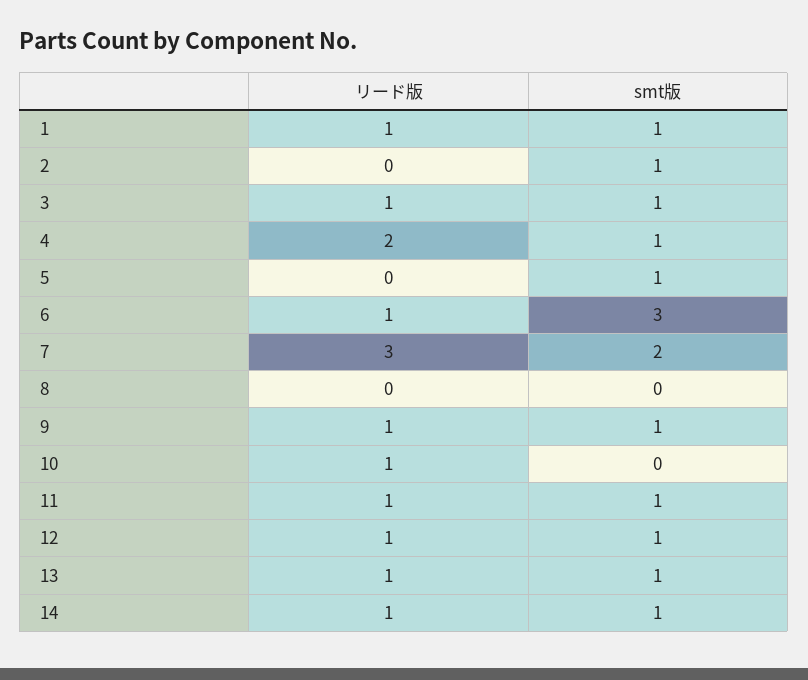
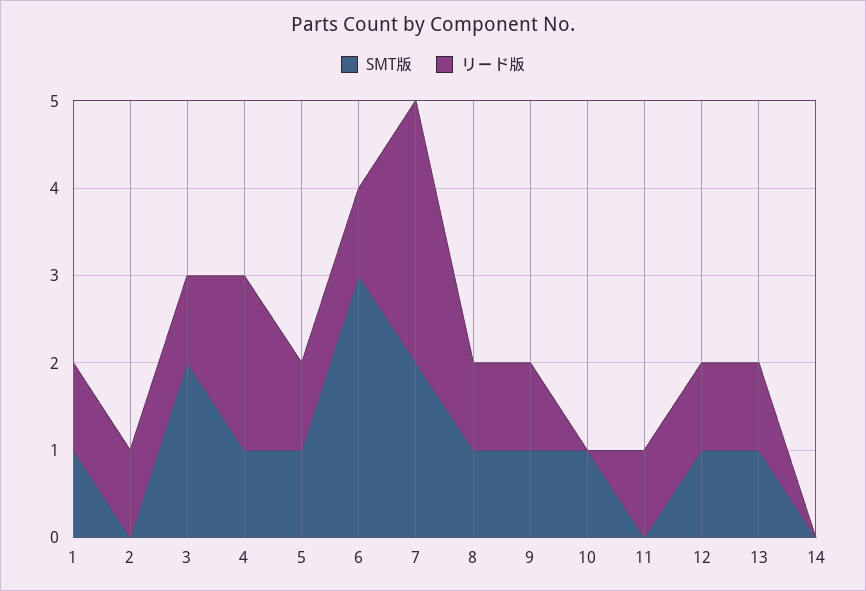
  {
    "リード版": {
      "1": 1,
-     "2": 0,
+     "2": 1,
      "3": 1,
      "4": 2,
-     "5": 0,
+     "5": 1,
      "6": 1,
      "7": 3,
-     "8": 0,
+     "8": 1,
      "9": 1,
-     "10": 1,
+     "10": 0,
      "11": 1,
      "12": 1,
      "13": 1,
-     "14": 1
+     "14": 0
    },
    "smt版": {
      "1": 1,
-     "2": 1,
+     "2": 0,
-     "3": 1,
+     "3": 2,
      "4": 1,
      "5": 1,
      "6": 3,
      "7": 2,
-     "8": 0,
+     "8": 1,
      "9": 1,
-     "10": 0,
+     "10": 1,
-     "11": 1,
+     "11": 0,
      "12": 1,
      "13": 1,
-     "14": 1
+     "14": 0
    }
  }

